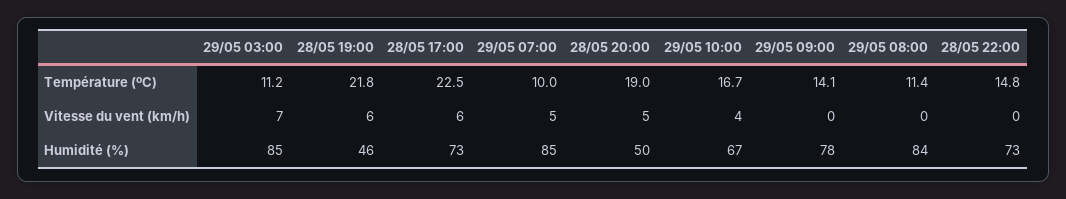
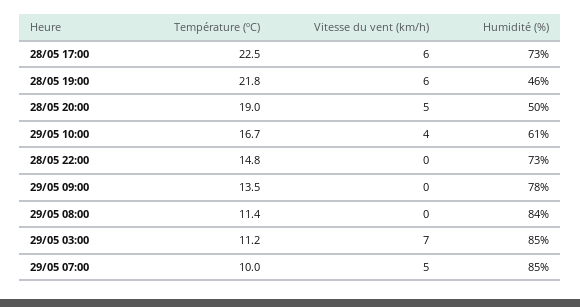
  {
    "29/05 03:00": {
      "Température (ºC)": 11.2,
      "Vitesse du vent (km/h)": 7,
      "Humidité (%)": 85
    },
    "28/05 19:00": {
      "Température (ºC)": 21.8,
      "Vitesse du vent (km/h)": 6,
      "Humidité (%)": 46
    },
    "28/05 17:00": {
      "Température (ºC)": 22.5,
      "Vitesse du vent (km/h)": 6,
      "Humidité (%)": 73
    },
    "29/05 07:00": {
      "Température (ºC)": 10,
      "Vitesse du vent (km/h)": 5,
      "Humidité (%)": 85
    },
    "28/05 20:00": {
      "Température (ºC)": 19,
      "Vitesse du vent (km/h)": 5,
      "Humidité (%)": 50
    },
    "29/05 10:00": {
      "Température (ºC)": 16.7,
      "Vitesse du vent (km/h)": 4,
-     "Humidité (%)": 67
+     "Humidité (%)": 61
    },
    "29/05 09:00": {
-     "Température (ºC)": 14.1,
+     "Température (ºC)": 13.5,
      "Vitesse du vent (km/h)": 0,
      "Humidité (%)": 78
    },
    "29/05 08:00": {
      "Température (ºC)": 11.4,
      "Vitesse du vent (km/h)": 0,
      "Humidité (%)": 84
    },
    "28/05 22:00": {
      "Température (ºC)": 14.8,
      "Vitesse du vent (km/h)": 0,
      "Humidité (%)": 73
    }
  }

